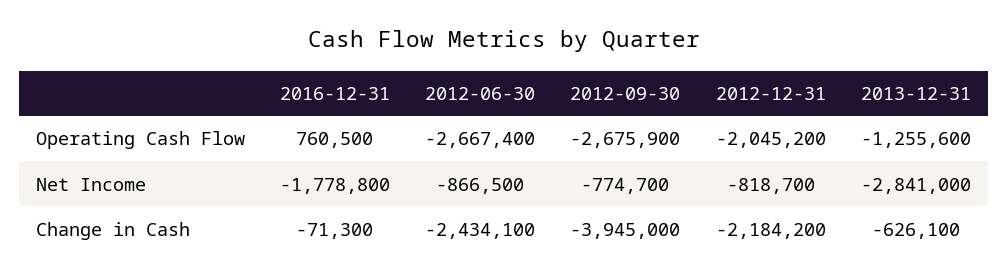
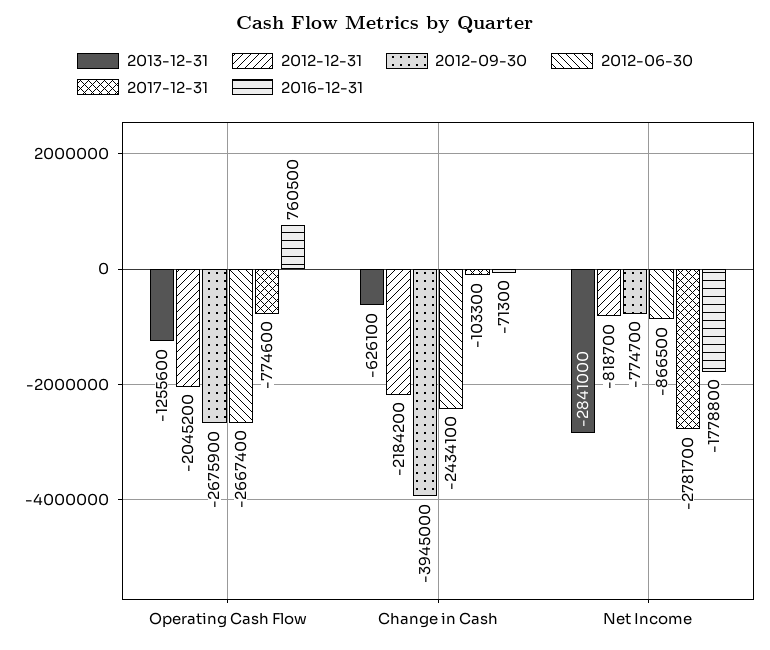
  {
    "2016-12-31": {
      "Operating Cash Flow": 760500,
      "Net Income": -1778800,
      "Change in Cash": -71300
    },
    "2012-06-30": {
      "Operating Cash Flow": -2667400,
      "Net Income": -866500,
      "Change in Cash": -2434100
    },
    "2012-09-30": {
      "Operating Cash Flow": -2675900,
      "Net Income": -774700,
      "Change in Cash": -3945000
    },
    "2012-12-31": {
      "Operating Cash Flow": -2045200,
      "Net Income": -818700,
      "Change in Cash": -2184200
    },
    "2013-12-31": {
      "Operating Cash Flow": -1255600,
      "Net Income": -2841000,
      "Change in Cash": -626100
-   }
+   },
+   "2017-12-31": {
+     "Operating Cash Flow": -774600,
+     "Change in Cash": -103300,
+     "Net Income": -2781700
+   }
  }

